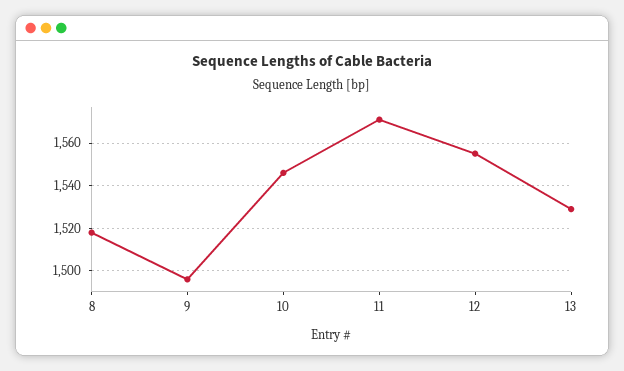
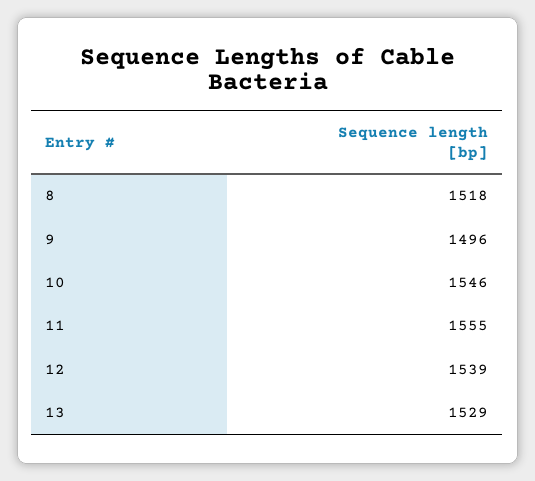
  {
    "8": 1518,
    "9": 1496,
    "10": 1546,
-   "11": 1570,
+   "11": 1555,
-   "12": 1555,
+   "12": 1539,
    "13": 1529
  }

